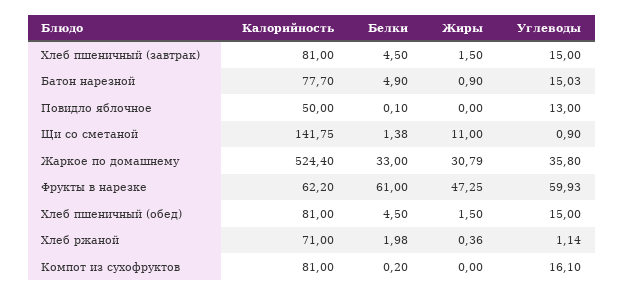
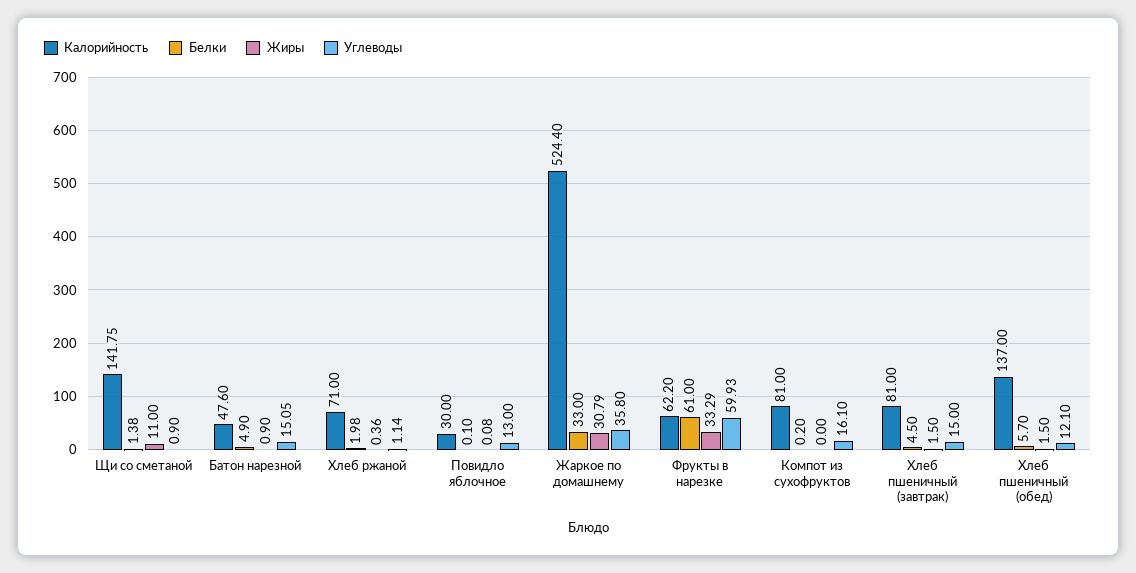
  {
    "Калорийность": {
      "Хлеб пшеничный (завтрак)": 81,
-     "Батон нарезной": 77.7,
+     "Батон нарезной": 47.6,
-     "Повидло яблочное": 50,
+     "Повидло яблочное": 30,
      "Щи со сметаной": 141.75,
      "Жаркое по домашнему": 524.4,
      "Фрукты в нарезке": 62.2,
-     "Хлеб пшеничный (обед)": 81,
+     "Хлеб пшеничный (обед)": 137,
      "Хлеб ржаной": 71,
      "Компот из сухофруктов": 81
    },
    "Белки": {
      "Хлеб пшеничный (завтрак)": 4.5,
      "Батон нарезной": 4.9,
      "Повидло яблочное": 0.1,
      "Щи со сметаной": 1.38,
      "Жаркое по домашнему": 33,
      "Фрукты в нарезке": 61,
-     "Хлеб пшеничный (обед)": 4.5,
+     "Хлеб пшеничный (обед)": 5.7,
      "Хлеб ржаной": 1.98,
      "Компот из сухофруктов": 0.2
    },
    "Жиры": {
      "Хлеб пшеничный (завтрак)": 1.5,
      "Батон нарезной": 0.9,
-     "Повидло яблочное": 0,
+     "Повидло яблочное": 0.08,
      "Щи со сметаной": 11,
      "Жаркое по домашнему": 30.79,
-     "Фрукты в нарезке": 47.25,
+     "Фрукты в нарезке": 33.29,
      "Хлеб пшеничный (обед)": 1.5,
      "Хлеб ржаной": 0.36,
      "Компот из сухофруктов": 0
    },
    "Углеводы": {
      "Хлеб пшеничный (завтрак)": 15,
-     "Батон нарезной": 15.03,
+     "Батон нарезной": 15.05,
      "Повидло яблочное": 13,
      "Щи со сметаной": 0.9,
      "Жаркое по домашнему": 35.8,
      "Фрукты в нарезке": 59.93,
-     "Хлеб пшеничный (обед)": 15,
+     "Хлеб пшеничный (обед)": 12.1,
      "Хлеб ржаной": 1.14,
      "Компот из сухофруктов": 16.1
    }
  }

